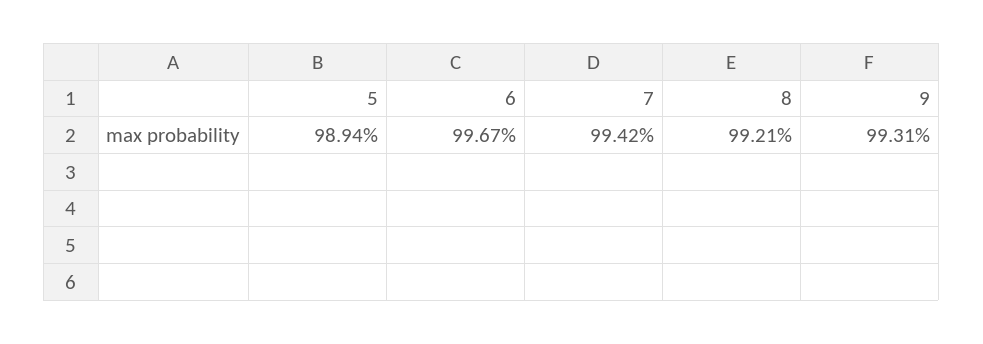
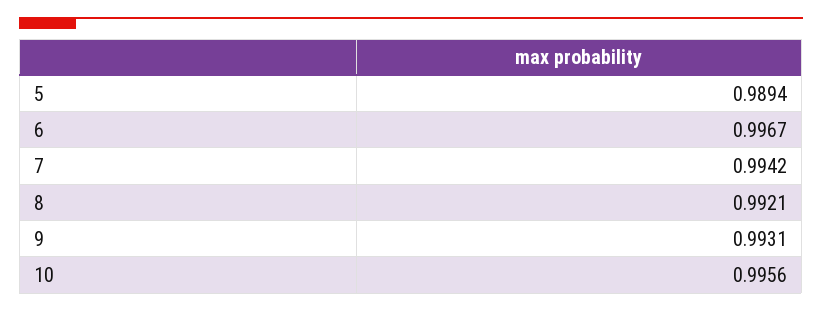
  {
    "5": 0.9894,
    "6": 0.9967,
    "7": 0.9942,
    "8": 0.9921,
-   "9": 0.9931
+   "9": 0.9931,
+   "10": 0.9956
  }

